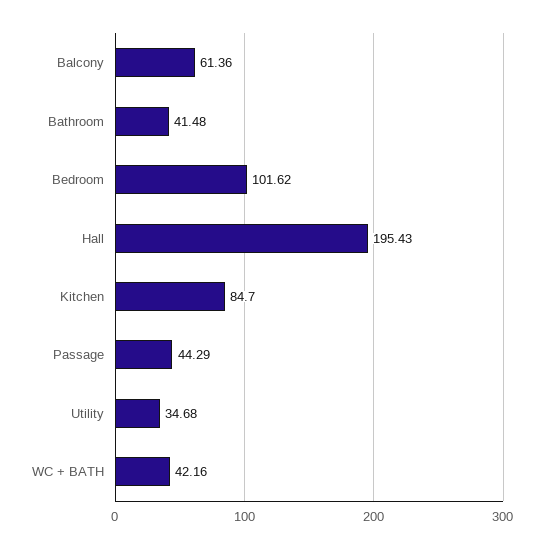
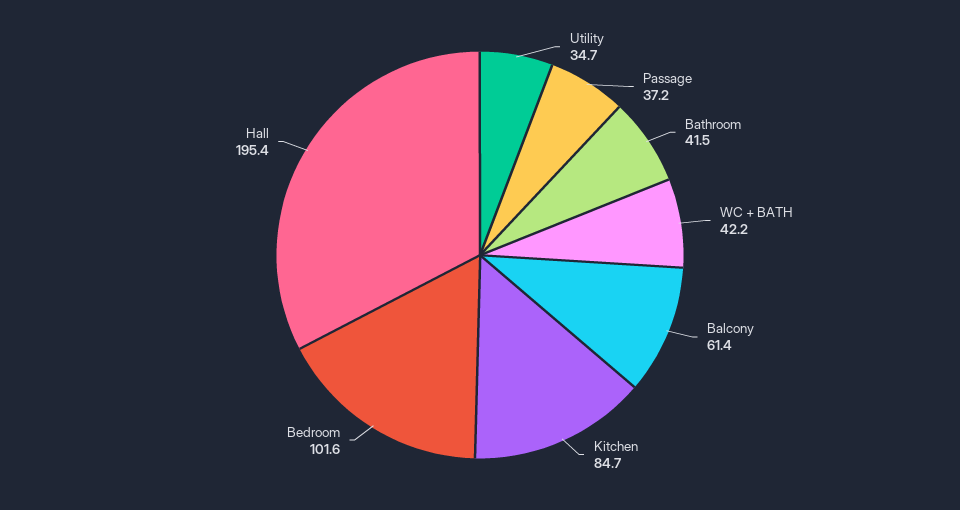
  {
    "Balcony": 61.36,
    "Bathroom": 41.48,
    "Bedroom": 101.62,
    "Hall": 195.43,
    "Kitchen": 84.7,
-   "Passage": 44.29,
+   "Passage": 37.2,
    "Utility": 34.68,
    "WC + BATH": 42.16
  }

